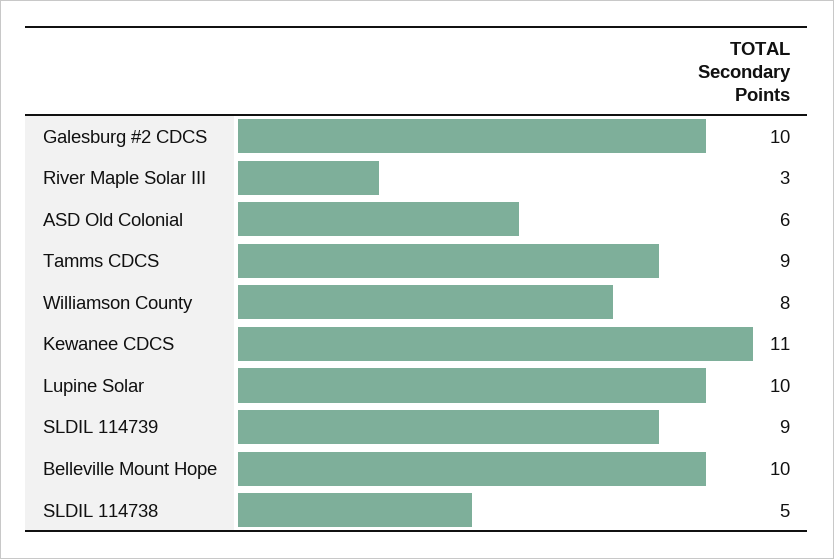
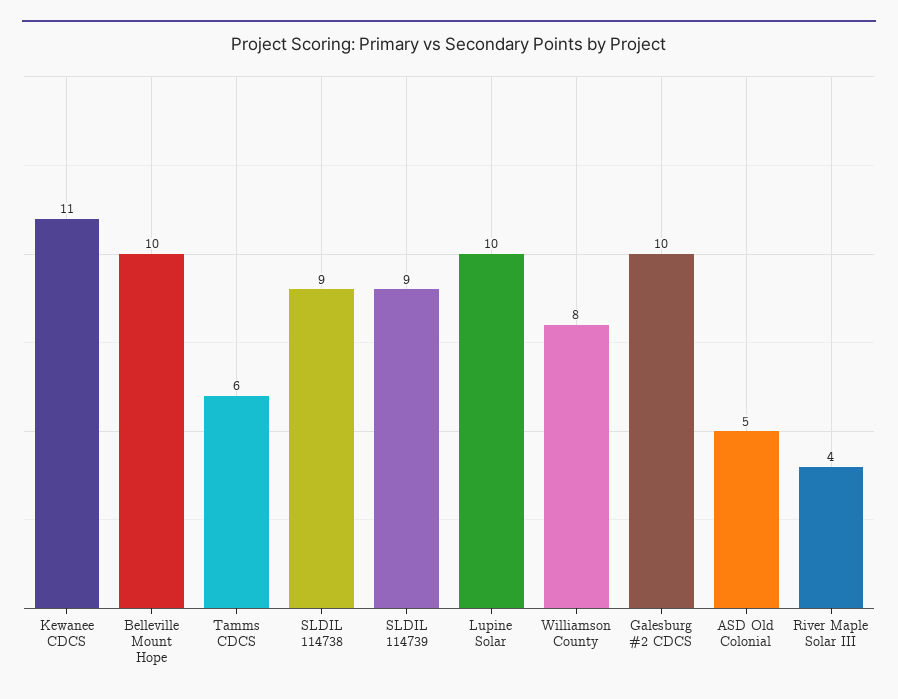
  {
    "Galesburg #2 CDCS": 10,
-   "River Maple Solar III": 3,
+   "River Maple Solar III": 4,
-   "ASD Old Colonial": 6,
+   "ASD Old Colonial": 5,
-   "Tamms CDCS": 9,
+   "Tamms CDCS": 6,
    "Williamson County": 8,
    "Kewanee CDCS": 11,
    "Lupine Solar": 10,
    "SLDIL 114739": 9,
    "Belleville Mount Hope": 10,
-   "SLDIL 114738": 5
+   "SLDIL 114738": 9
  }

